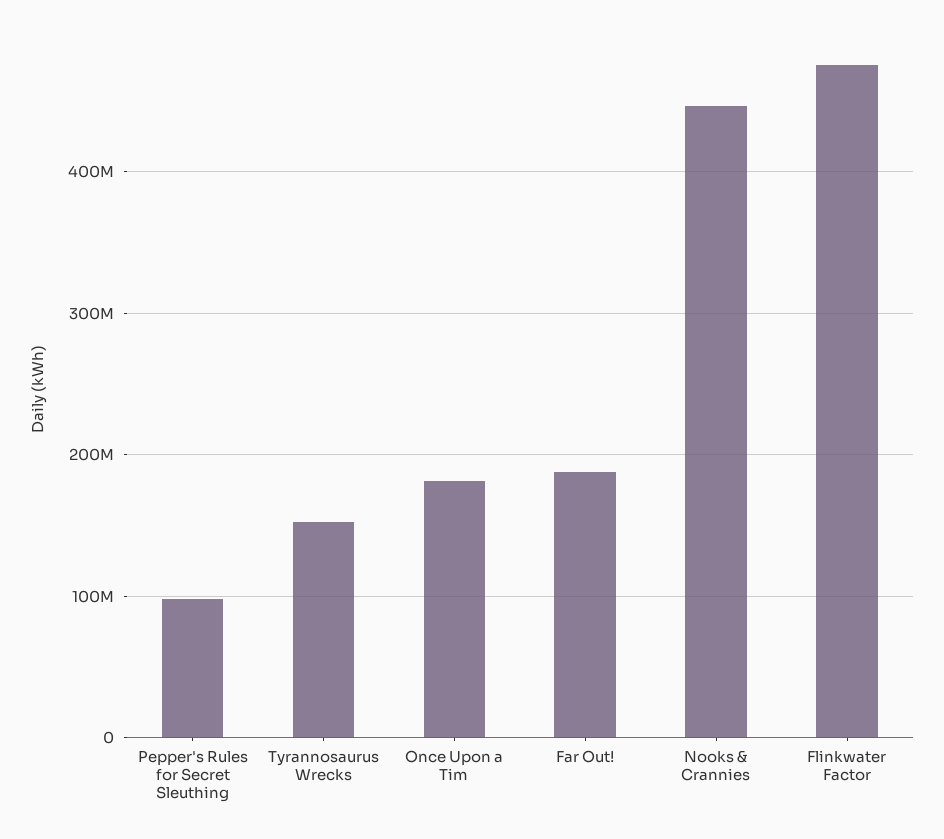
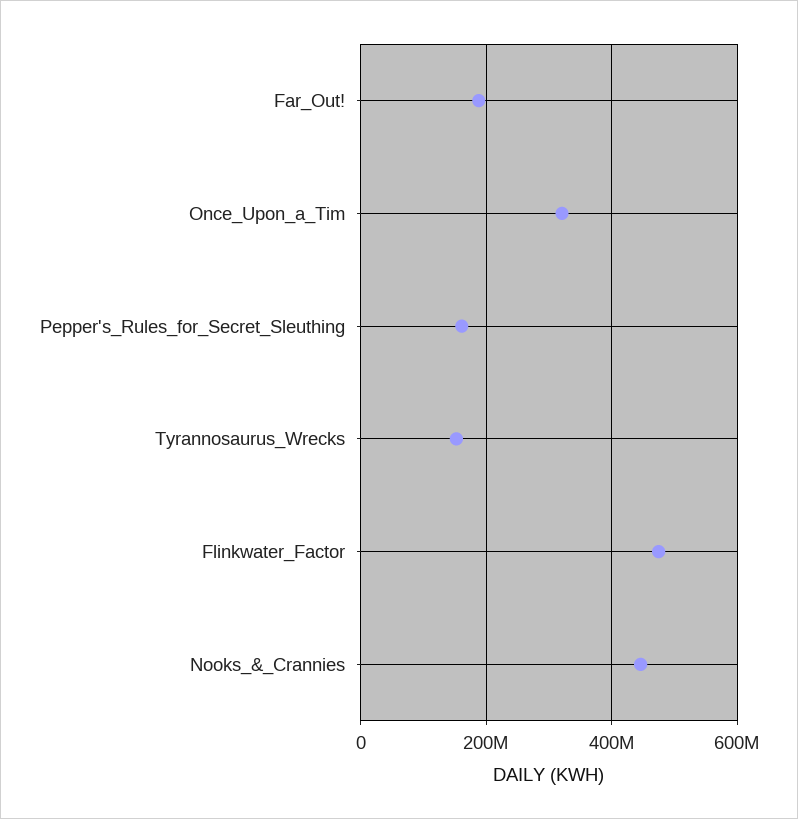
  {
-   "Pepper's Rules for Secret Sleuthing": 100000000,
+   "Pepper's Rules for Secret Sleuthing": 160000000,
    "Tyrannosaurus Wrecks": 150000000,
-   "Once Upon a Tim": 180000000,
+   "Once Upon a Tim": 320000000,
    "Far Out!": 190000000,
    "Nooks & Crannies": 450000000,
    "Flinkwater Factor": 470000000
  }

